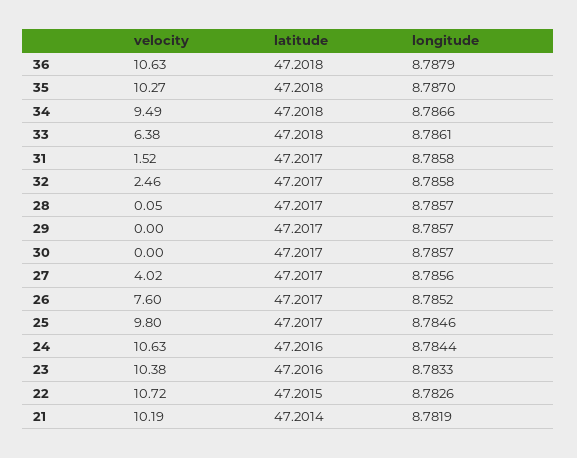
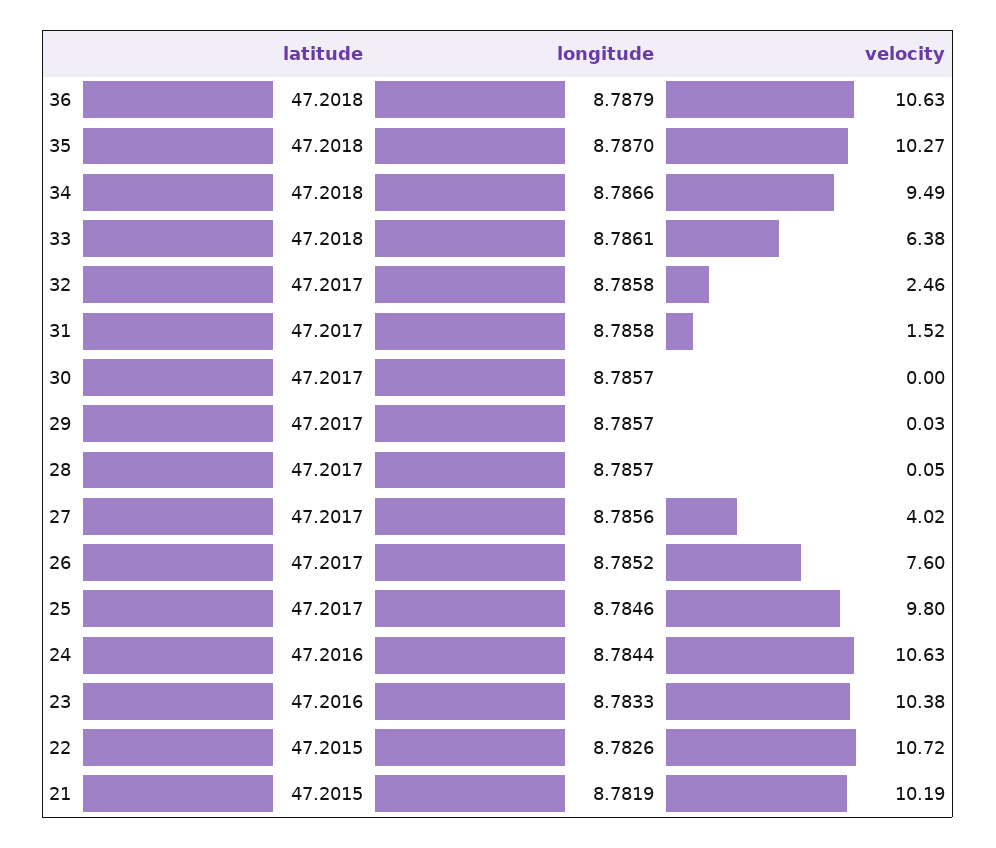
  {
    "velocity": {
      "36": 10.63,
      "35": 10.27,
      "34": 9.49,
      "33": 6.38,
      "31": 1.52,
      "32": 2.46,
      "28": 0.05,
-     "29": 0,
+     "29": 0.03,
      "30": 0,
      "27": 4.02,
      "26": 7.6,
      "25": 9.8,
      "24": 10.63,
      "23": 10.38,
      "22": 10.72,
      "21": 10.19
    },
    "latitude": {
      "36": 47.2018,
      "35": 47.2018,
      "34": 47.2018,
      "33": 47.2018,
      "31": 47.2017,
      "32": 47.2017,
      "28": 47.2017,
      "29": 47.2017,
      "30": 47.2017,
      "27": 47.2017,
      "26": 47.2017,
      "25": 47.2017,
      "24": 47.2016,
      "23": 47.2016,
      "22": 47.2015,
-     "21": 47.2014
+     "21": 47.2015
    },
    "longitude": {
      "36": 8.7879,
      "35": 8.787,
      "34": 8.7866,
      "33": 8.7861,
      "31": 8.7858,
      "32": 8.7858,
      "28": 8.7857,
      "29": 8.7857,
      "30": 8.7857,
      "27": 8.7856,
      "26": 8.7852,
      "25": 8.7846,
      "24": 8.7844,
      "23": 8.7833,
      "22": 8.7826,
      "21": 8.7819
    }
  }

